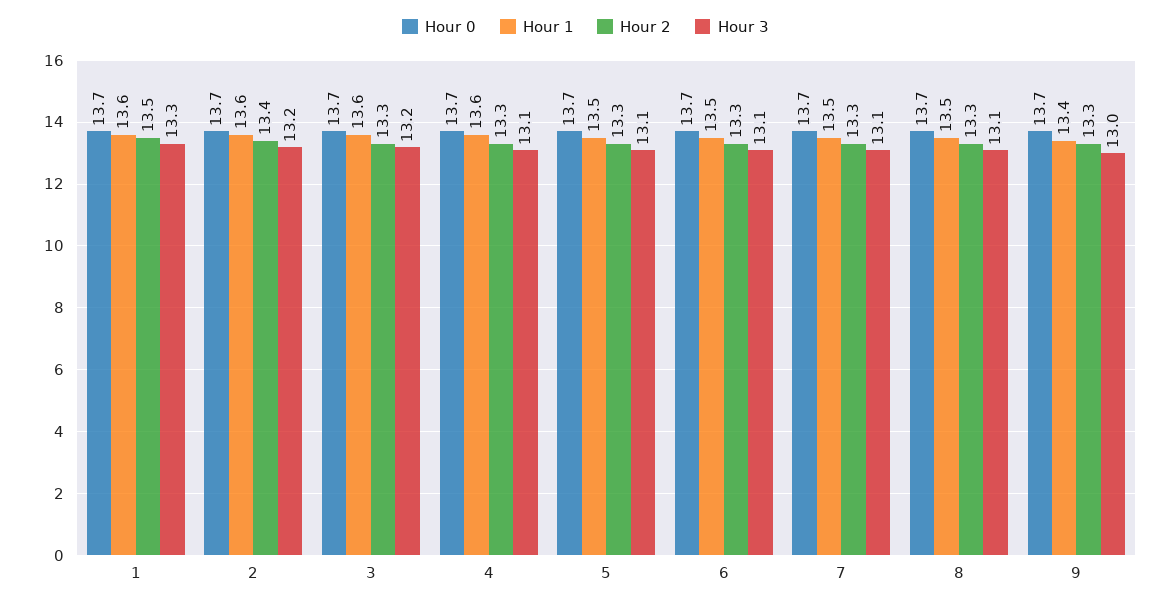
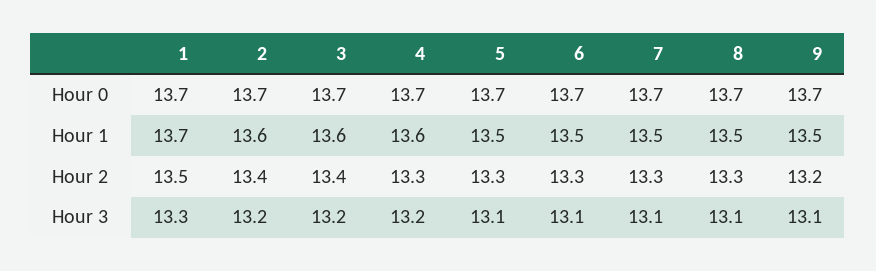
  {
    "Hour 0": {
      "1": 13.7,
      "2": 13.7,
      "3": 13.7,
      "4": 13.7,
      "5": 13.7,
      "6": 13.7,
      "7": 13.7,
      "8": 13.7,
      "9": 13.7
    },
    "Hour 1": {
-     "1": 13.6,
+     "1": 13.7,
      "2": 13.6,
      "3": 13.6,
      "4": 13.6,
      "5": 13.5,
      "6": 13.5,
      "7": 13.5,
      "8": 13.5,
-     "9": 13.4
+     "9": 13.5
    },
    "Hour 2": {
      "1": 13.5,
      "2": 13.4,
-     "3": 13.3,
+     "3": 13.4,
      "4": 13.3,
      "5": 13.3,
      "6": 13.3,
      "7": 13.3,
      "8": 13.3,
-     "9": 13.3
+     "9": 13.2
    },
    "Hour 3": {
      "1": 13.3,
      "2": 13.2,
      "3": 13.2,
-     "4": 13.1,
+     "4": 13.2,
      "5": 13.1,
      "6": 13.1,
      "7": 13.1,
      "8": 13.1,
-     "9": 13
+     "9": 13.1
    }
  }

